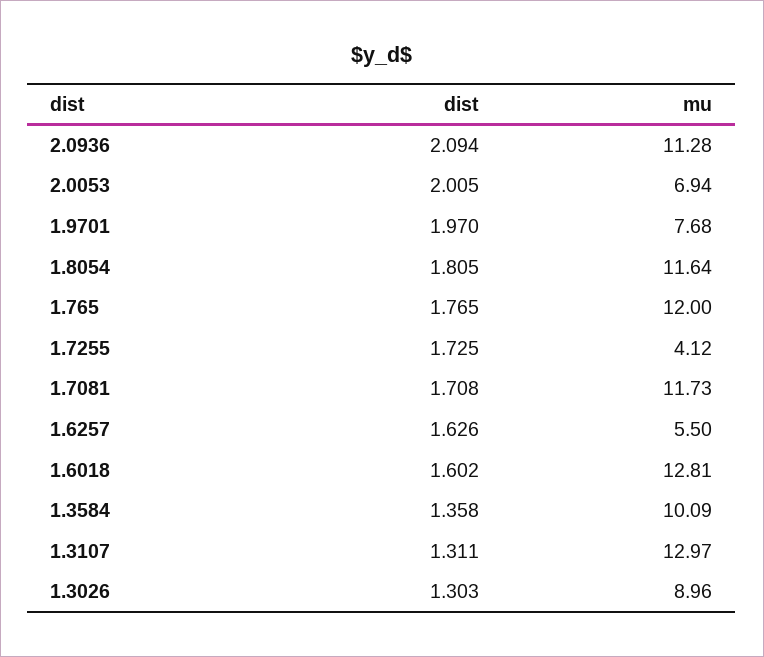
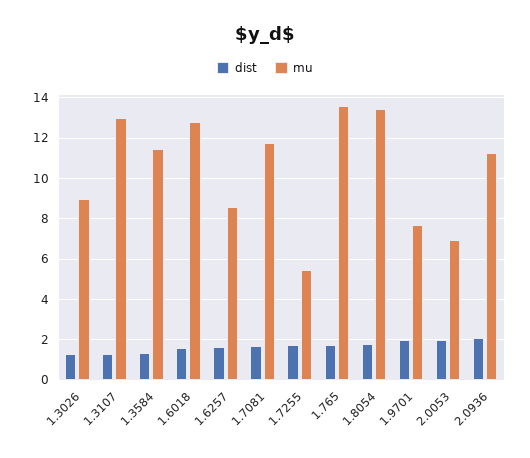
  {
    "dist": {
      "2.0936": 2.094,
      "2.0053": 2.005,
      "1.9701": 1.97,
      "1.8054": 1.805,
      "1.765": 1.765,
      "1.7255": 1.725,
      "1.7081": 1.708,
      "1.6257": 1.626,
      "1.6018": 1.602,
      "1.3584": 1.358,
      "1.3107": 1.311,
      "1.3026": 1.303
    },
    "mu": {
      "2.0936": 11.28,
      "2.0053": 6.94,
      "1.9701": 7.68,
-     "1.8054": 11.64,
+     "1.8054": 13.5,
-     "1.765": 12,
+     "1.765": 13.5,
-     "1.7255": 4.12,
+     "1.7255": 5.5,
      "1.7081": 11.73,
-     "1.6257": 5.5,
+     "1.6257": 8.5,
      "1.6018": 12.81,
-     "1.3584": 10.09,
+     "1.3584": 11.5,
      "1.3107": 12.97,
      "1.3026": 8.96
    }
  }

